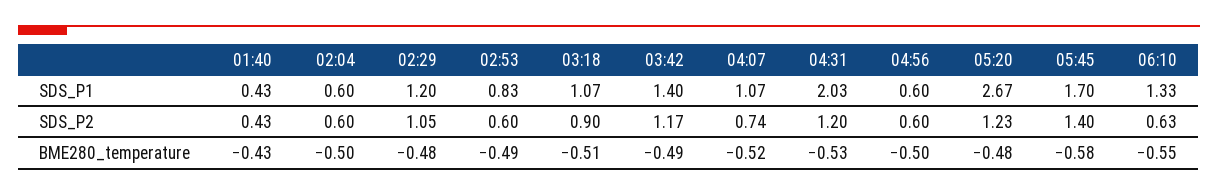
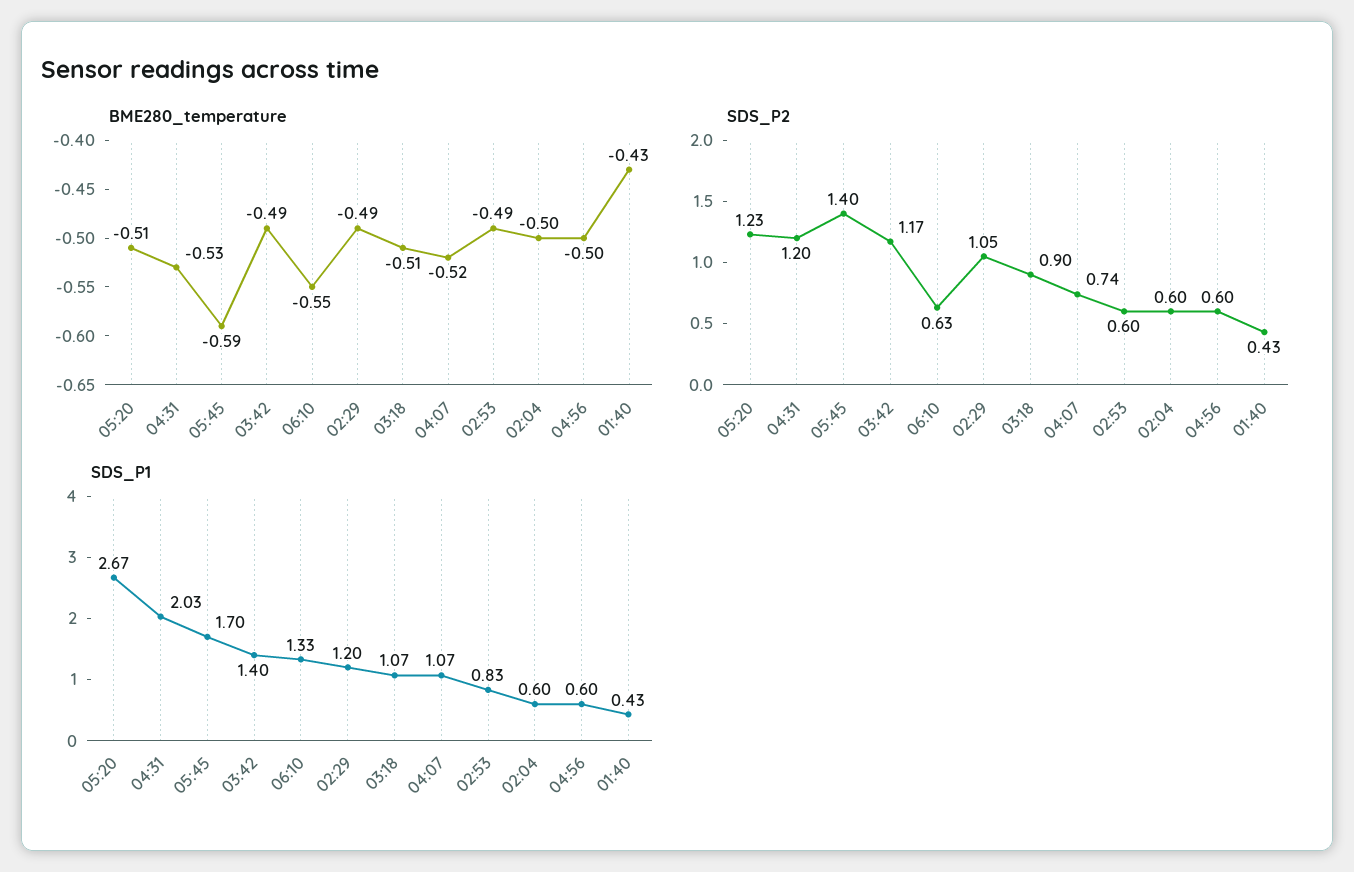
  {
    "SDS_P1": {
      "01:40": 0.43,
      "02:04": 0.6,
      "02:29": 1.2,
      "02:53": 0.83,
      "03:18": 1.07,
      "03:42": 1.4,
      "04:07": 1.07,
      "04:31": 2.03,
      "04:56": 0.6,
      "05:20": 2.67,
      "05:45": 1.7,
      "06:10": 1.33
    },
    "SDS_P2": {
      "01:40": 0.43,
      "02:04": 0.6,
      "02:29": 1.05,
      "02:53": 0.6,
      "03:18": 0.9,
      "03:42": 1.17,
      "04:07": 0.74,
      "04:31": 1.2,
      "04:56": 0.6,
      "05:20": 1.23,
      "05:45": 1.4,
      "06:10": 0.63
    },
    "BME280_temperature": {
      "01:40": -0.43,
      "02:04": -0.5,
-     "02:29": -0.48,
+     "02:29": -0.49,
      "02:53": -0.49,
      "03:18": -0.51,
      "03:42": -0.49,
      "04:07": -0.52,
      "04:31": -0.53,
      "04:56": -0.5,
-     "05:20": -0.48,
+     "05:20": -0.51,
-     "05:45": -0.58,
+     "05:45": -0.59,
      "06:10": -0.55
    }
  }

